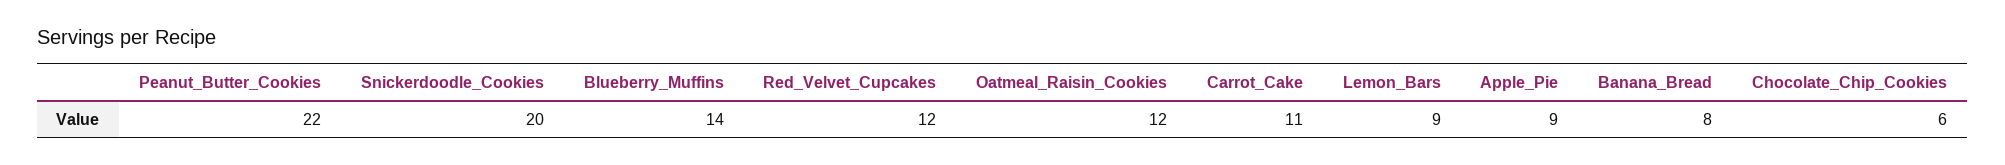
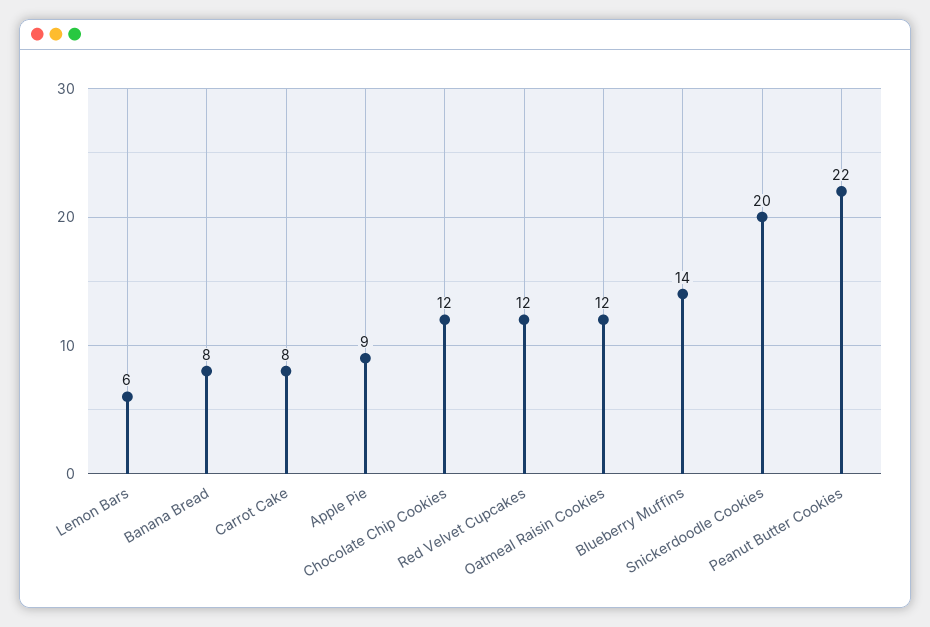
  {
    "Peanut_Butter_Cookies": 22,
    "Snickerdoodle_Cookies": 20,
    "Blueberry_Muffins": 14,
    "Red_Velvet_Cupcakes": 12,
    "Oatmeal_Raisin_Cookies": 12,
-   "Carrot_Cake": 11,
+   "Carrot_Cake": 8,
-   "Lemon_Bars": 9,
+   "Lemon_Bars": 6,
    "Apple_Pie": 9,
    "Banana_Bread": 8,
-   "Chocolate_Chip_Cookies": 6
+   "Chocolate_Chip_Cookies": 12
  }

